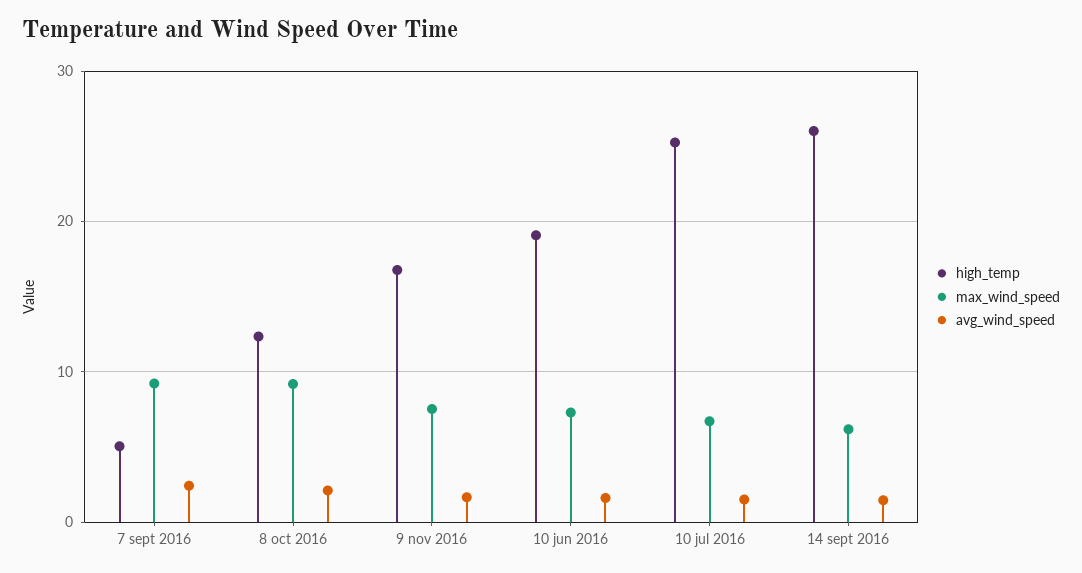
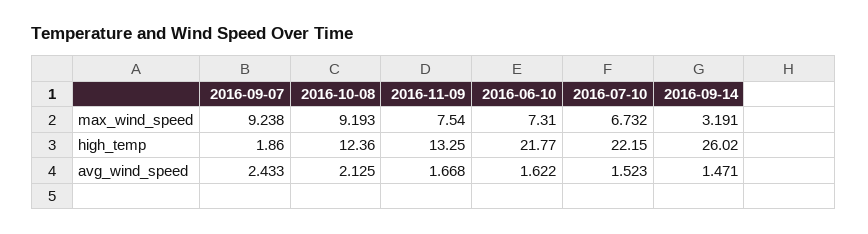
  {
    "high_temp": {
-     "7 sept 2016": 5,
+     "7 sept 2016": 1.86,
      "8 oct 2016": 12.36,
-     "9 nov 2016": 17,
+     "9 nov 2016": 13.25,
-     "10 jun 2016": 19,
+     "10 jun 2016": 21.77,
-     "10 jul 2016": 25,
+     "10 jul 2016": 22.15,
      "14 sept 2016": 26.02
    },
    "max_wind_speed": {
      "7 sept 2016": 9.238,
      "8 oct 2016": 9.193,
      "9 nov 2016": 7.54,
      "10 jun 2016": 7.31,
      "10 jul 2016": 6.732,
-     "14 sept 2016": 6
+     "14 sept 2016": 3.191
    },
    "avg_wind_speed": {
      "7 sept 2016": 2.433,
      "8 oct 2016": 2.125,
      "9 nov 2016": 1.668,
      "10 jun 2016": 1.622,
      "10 jul 2016": 1.523,
      "14 sept 2016": 1.471
    }
  }

